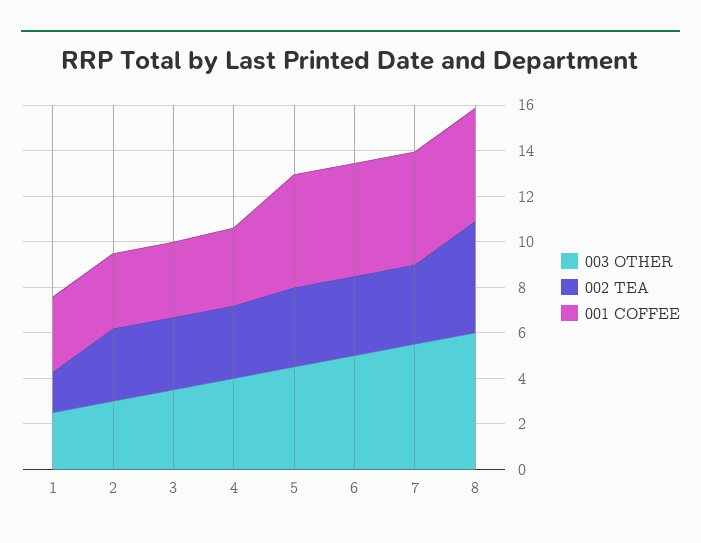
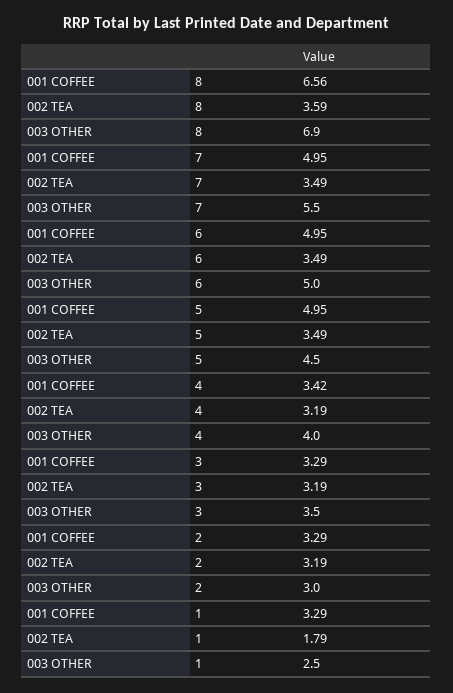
  {
    "003 OTHER": {
      "1": 2.5,
      "2": 3,
      "3": 3.5,
      "4": 4,
      "5": 4.5,
      "6": 5,
      "7": 5.5,
-     "8": 6
+     "8": 6.9
    },
    "002 TEA": {
      "1": 1.79,
      "2": 3.19,
      "3": 3.19,
      "4": 3.19,
      "5": 3.49,
      "6": 3.49,
      "7": 3.49,
-     "8": 5
+     "8": 3.59
    },
    "001 COFFEE": {
      "1": 3.29,
      "2": 3.29,
      "3": 3.29,
      "4": 3.42,
      "5": 4.95,
      "6": 4.95,
      "7": 4.95,
-     "8": 5
+     "8": 6.56
    }
  }

